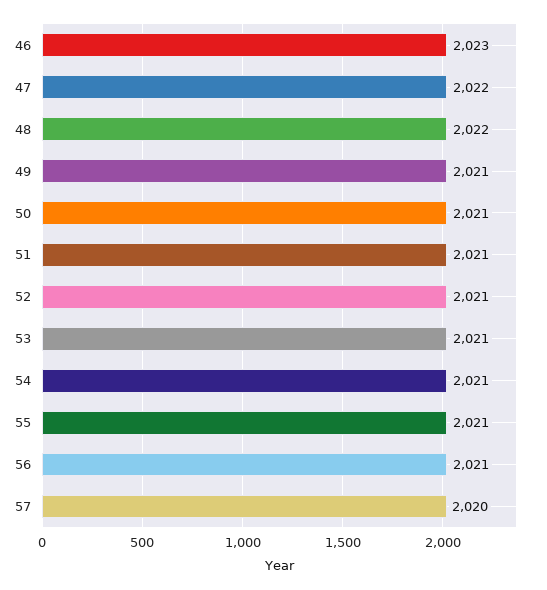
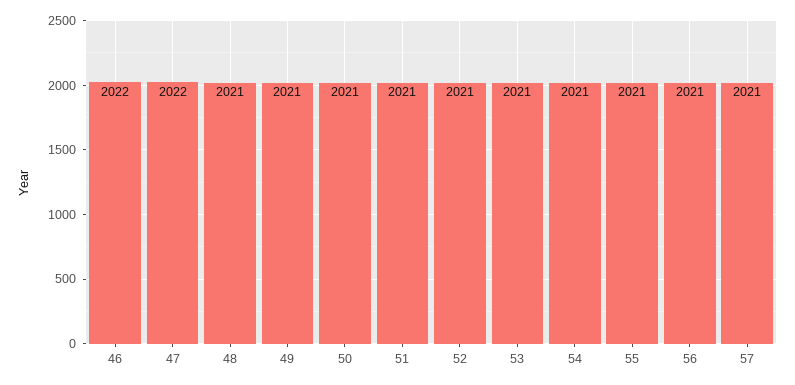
  {
-   "46": 2023,
+   "46": 2022,
    "47": 2022,
-   "48": 2022,
+   "48": 2021,
    "49": 2021,
    "50": 2021,
    "51": 2021,
    "52": 2021,
    "53": 2021,
    "54": 2021,
    "55": 2021,
    "56": 2021,
-   "57": 2020
+   "57": 2021
  }

